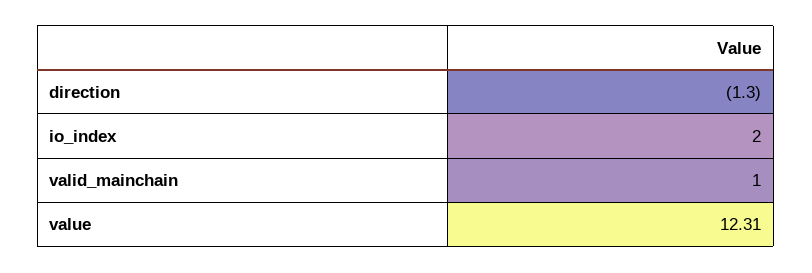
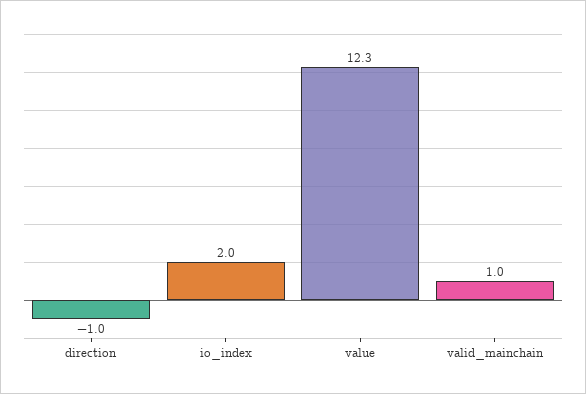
  {
-   "direction": -1.3,
+   "direction": -1,
    "io_index": 2,
    "valid_mainchain": 1,
    "value": 12.31
  }

